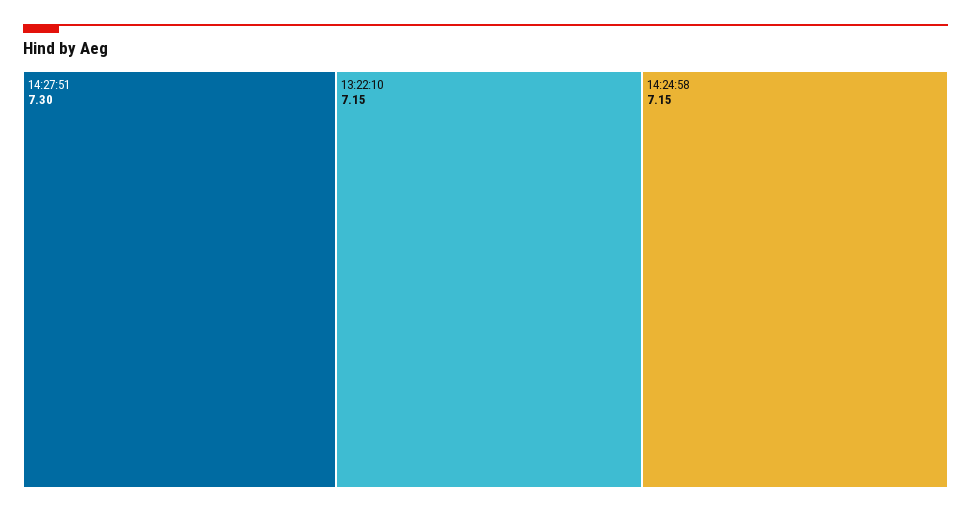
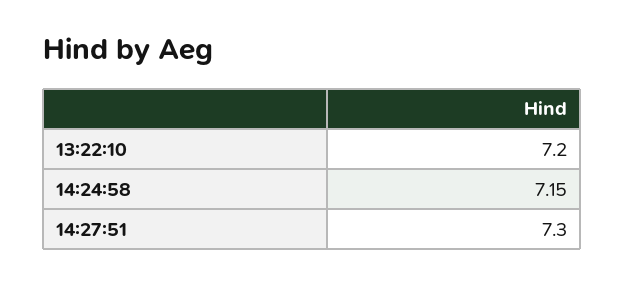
  {
    "14:27:51": 7.3,
-   "13:22:10": 7.15,
+   "13:22:10": 7.2,
    "14:24:58": 7.15
  }

